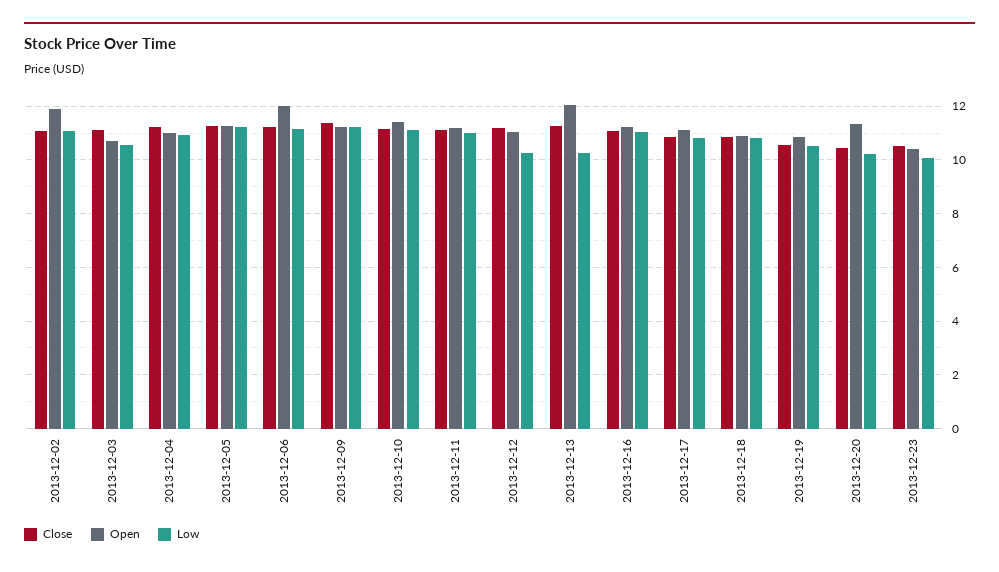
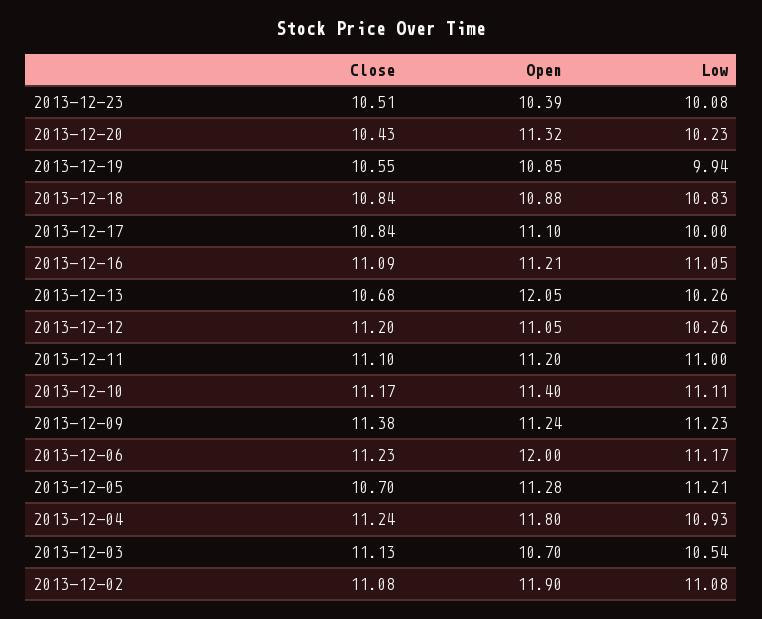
  {
    "Close": {
      "2013-12-02": 11.08,
      "2013-12-03": 11.13,
      "2013-12-04": 11.24,
-     "2013-12-05": 11.25,
+     "2013-12-05": 10.7,
      "2013-12-06": 11.23,
      "2013-12-09": 11.38,
      "2013-12-10": 11.17,
      "2013-12-11": 11.1,
      "2013-12-12": 11.2,
-     "2013-12-13": 11.25,
+     "2013-12-13": 10.68,
      "2013-12-16": 11.09,
      "2013-12-17": 10.84,
      "2013-12-18": 10.84,
      "2013-12-19": 10.55,
      "2013-12-20": 10.43,
      "2013-12-23": 10.51
    },
    "Open": {
      "2013-12-02": 11.9,
      "2013-12-03": 10.7,
-     "2013-12-04": 11,
+     "2013-12-04": 11.8,
      "2013-12-05": 11.28,
      "2013-12-06": 12,
      "2013-12-09": 11.24,
      "2013-12-10": 11.4,
      "2013-12-11": 11.2,
      "2013-12-12": 11.05,
      "2013-12-13": 12.05,
      "2013-12-16": 11.21,
      "2013-12-17": 11.1,
      "2013-12-18": 10.88,
      "2013-12-19": 10.85,
      "2013-12-20": 11.32,
      "2013-12-23": 10.39
    },
    "Low": {
      "2013-12-02": 11.08,
      "2013-12-03": 10.54,
      "2013-12-04": 10.93,
      "2013-12-05": 11.21,
      "2013-12-06": 11.17,
      "2013-12-09": 11.23,
      "2013-12-10": 11.11,
      "2013-12-11": 11,
      "2013-12-12": 10.26,
      "2013-12-13": 10.26,
      "2013-12-16": 11.05,
-     "2013-12-17": 10.75,
+     "2013-12-17": 10,
      "2013-12-18": 10.83,
-     "2013-12-19": 10.5,
+     "2013-12-19": 9.94,
      "2013-12-20": 10.23,
      "2013-12-23": 10.08
    }
  }

